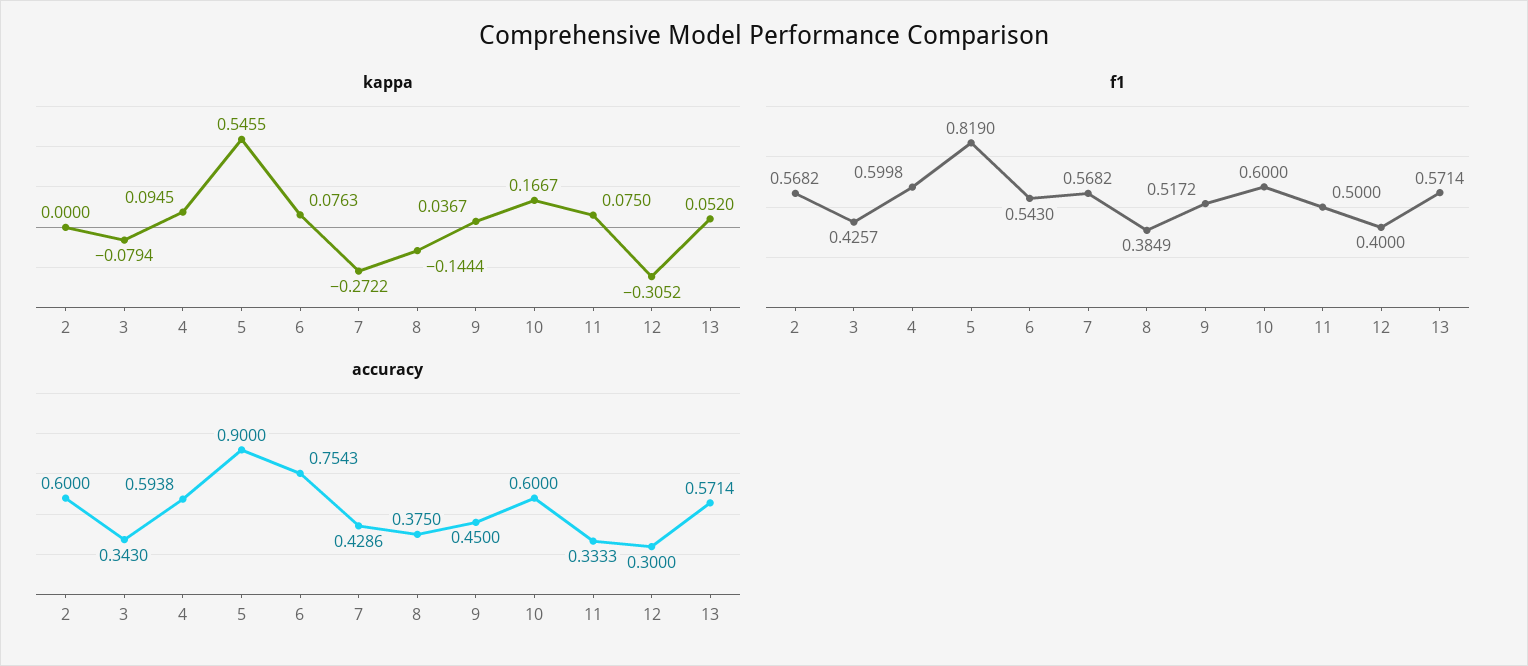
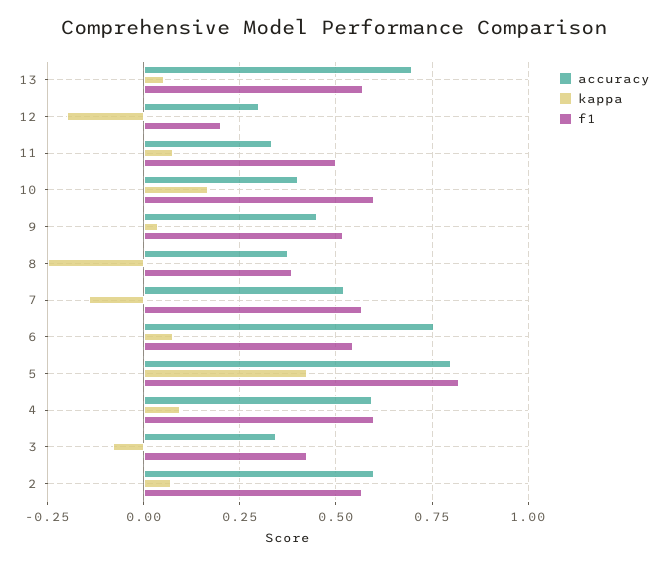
  {
    "kappa": {
-     "2": 0,
+     "2": 0.075,
      "3": -0.0794,
      "4": 0.0945,
-     "5": 0.5455,
+     "5": 0.425,
      "6": 0.0763,
-     "7": -0.2722,
+     "7": -0.15,
-     "8": -0.1444,
+     "8": -0.25,
      "9": 0.0367,
      "10": 0.1667,
      "11": 0.075,
-     "12": -0.3052,
+     "12": -0.2,
      "13": 0.052
    },
    "f1": {
      "2": 0.5682,
      "3": 0.4257,
      "4": 0.5998,
      "5": 0.819,
      "6": 0.543,
      "7": 0.5682,
      "8": 0.3849,
      "9": 0.5172,
      "10": 0.6,
      "11": 0.5,
-     "12": 0.4,
+     "12": 0.2,
      "13": 0.5714
    },
    "accuracy": {
      "2": 0.6,
      "3": 0.343,
      "4": 0.5938,
-     "5": 0.9,
+     "5": 0.8,
      "6": 0.7543,
-     "7": 0.4286,
+     "7": 0.525,
      "8": 0.375,
      "9": 0.45,
-     "10": 0.6,
+     "10": 0.4,
      "11": 0.3333,
      "12": 0.3,
-     "13": 0.5714
+     "13": 0.7
    }
  }

